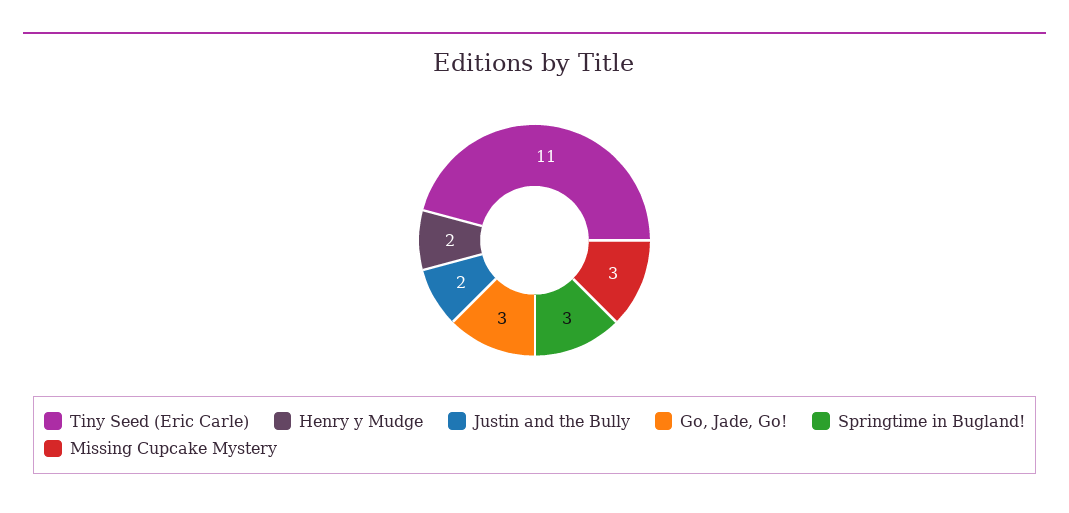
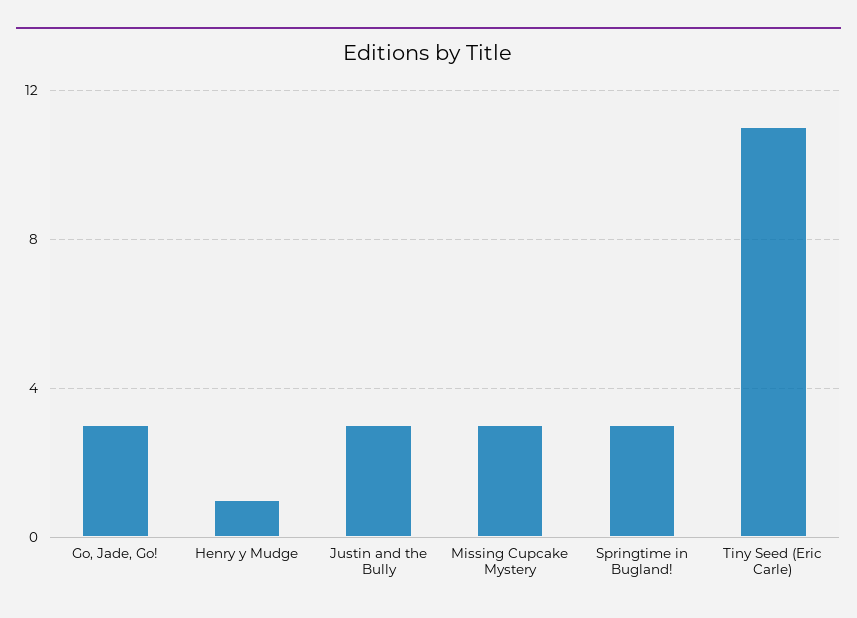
  {
    "Tiny Seed (Eric Carle)": 11,
-   "Henry y Mudge": 2,
+   "Henry y Mudge": 1,
-   "Justin and the Bully": 2,
+   "Justin and the Bully": 3,
    "Go, Jade, Go!": 3,
    "Springtime in Bugland!": 3,
    "Missing Cupcake Mystery": 3
  }

